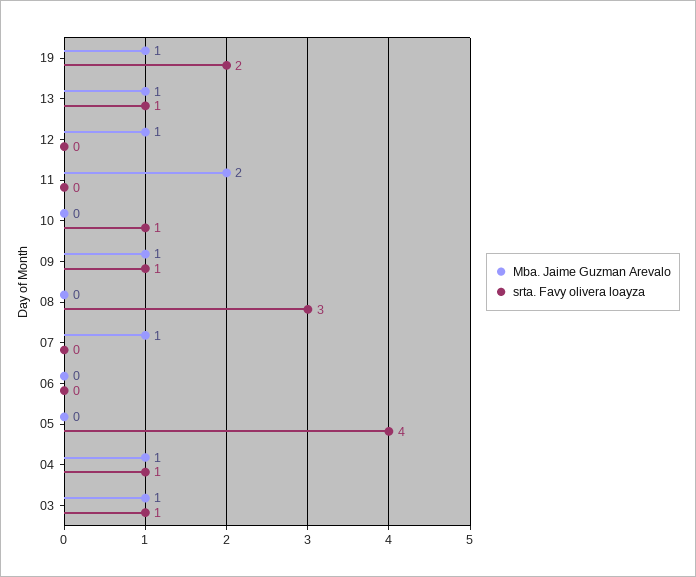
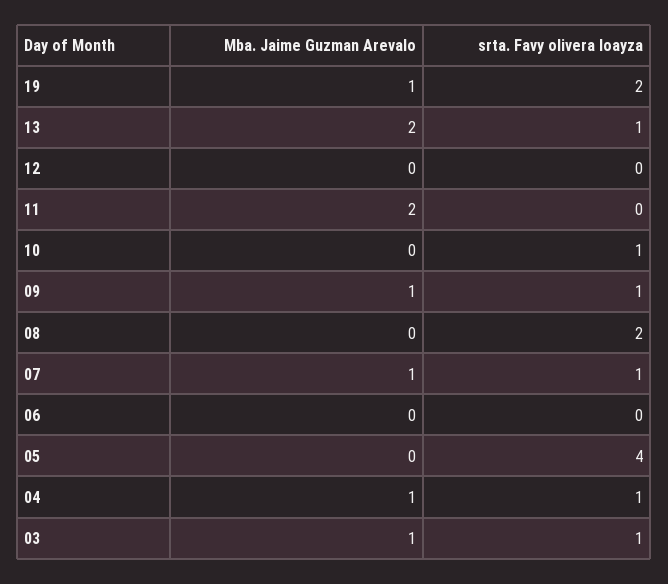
  {
    "Mba. Jaime Guzman Arevalo": {
      "19": 1,
-     "13": 1,
+     "13": 2,
-     "12": 1,
+     "12": 0,
      "11": 2,
      "10": 0,
      "09": 1,
      "08": 0,
      "07": 1,
      "06": 0,
      "05": 0,
      "04": 1,
      "03": 1
    },
    "srta. Favy olivera loayza": {
      "19": 2,
      "13": 1,
      "12": 0,
      "11": 0,
      "10": 1,
      "09": 1,
-     "08": 3,
+     "08": 2,
-     "07": 0,
+     "07": 1,
      "06": 0,
      "05": 4,
      "04": 1,
      "03": 1
    }
  }

